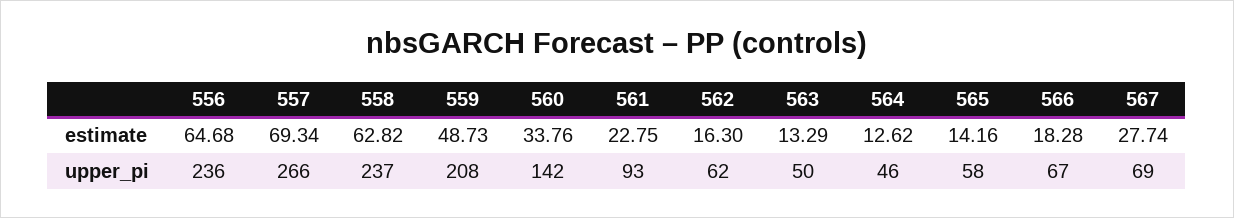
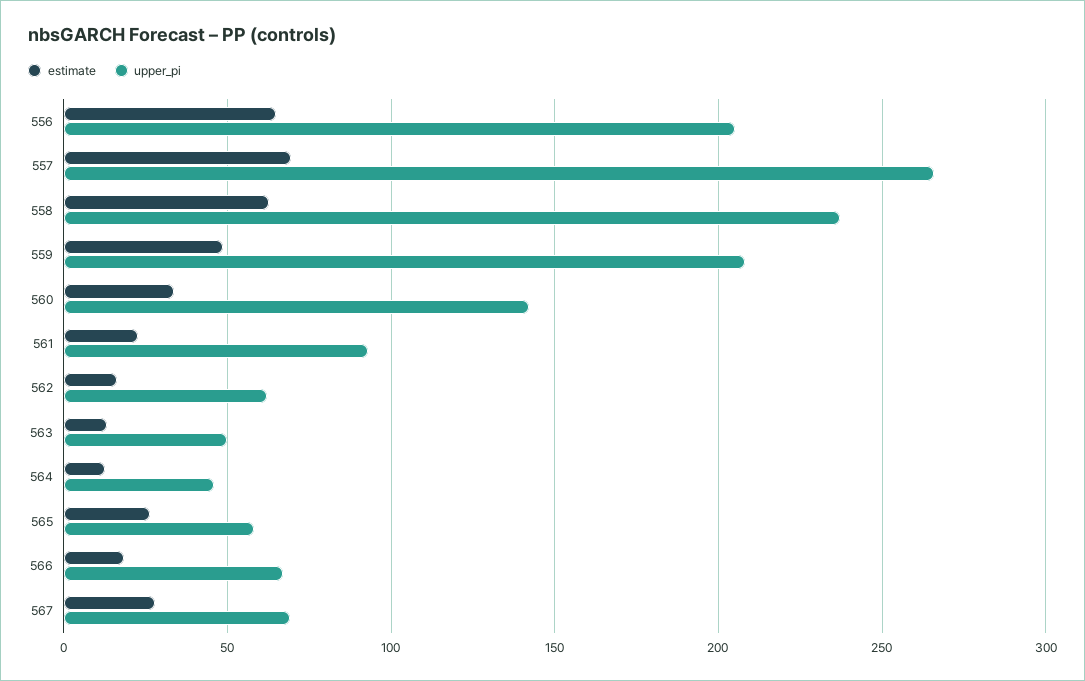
  {
    "estimate": {
      "556": 64.68,
      "557": 69.34,
      "558": 62.82,
      "559": 48.73,
      "560": 33.76,
      "561": 22.75,
      "562": 16.3,
      "563": 13.29,
      "564": 12.62,
-     "565": 14.16,
+     "565": 25,
      "566": 18.28,
      "567": 27.74
    },
    "upper_pi": {
-     "556": 236,
+     "556": 205,
      "557": 266,
      "558": 237,
      "559": 208,
      "560": 142,
      "561": 93,
      "562": 62,
      "563": 50,
      "564": 46,
      "565": 58,
      "566": 67,
      "567": 69
    }
  }

